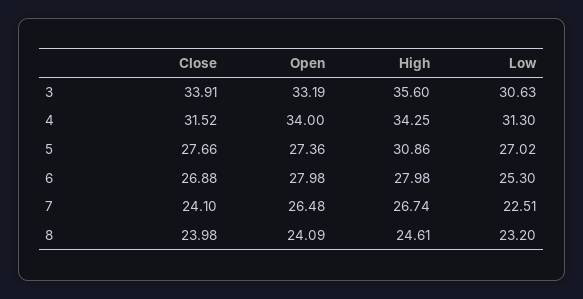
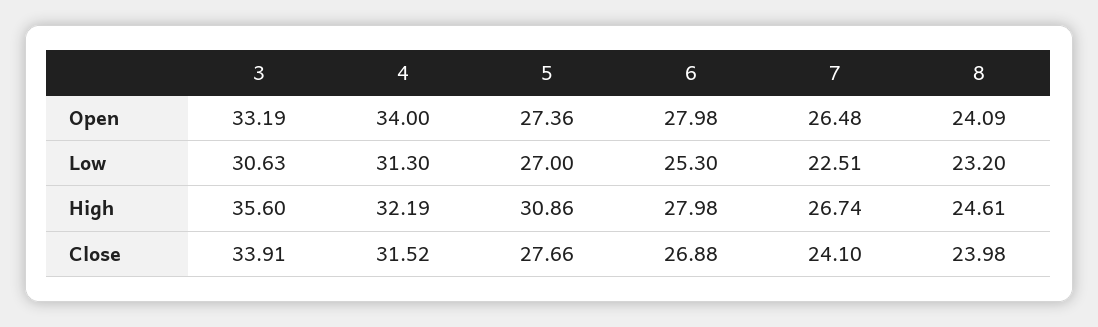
  {
    "Close": {
      "3": 33.91,
      "4": 31.52,
      "5": 27.66,
      "6": 26.88,
      "7": 24.1,
      "8": 23.98
    },
    "Open": {
      "3": 33.19,
      "4": 34,
      "5": 27.36,
      "6": 27.98,
      "7": 26.48,
      "8": 24.09
    },
    "High": {
      "3": 35.6,
-     "4": 34.25,
+     "4": 32.19,
      "5": 30.86,
      "6": 27.98,
      "7": 26.74,
      "8": 24.61
    },
    "Low": {
      "3": 30.63,
      "4": 31.3,
-     "5": 27.02,
+     "5": 27,
      "6": 25.3,
      "7": 22.51,
      "8": 23.2
    }
  }

